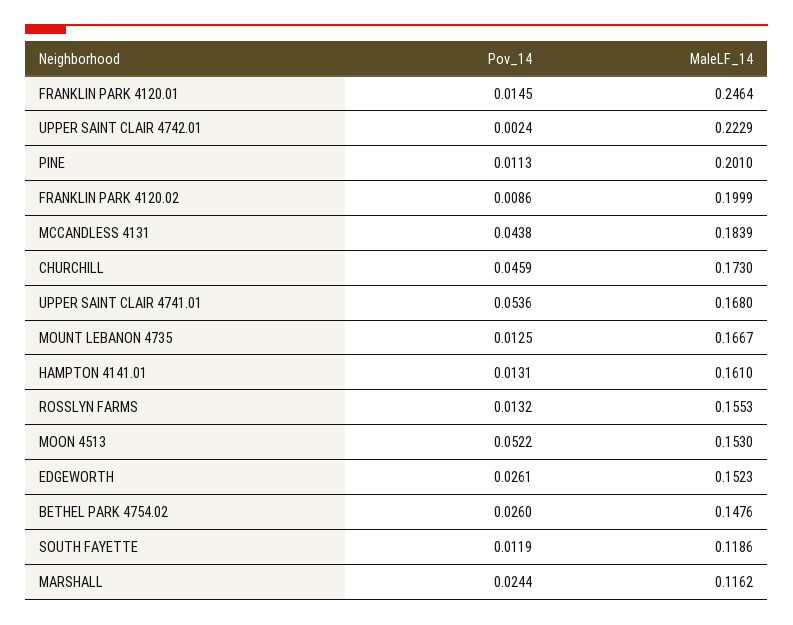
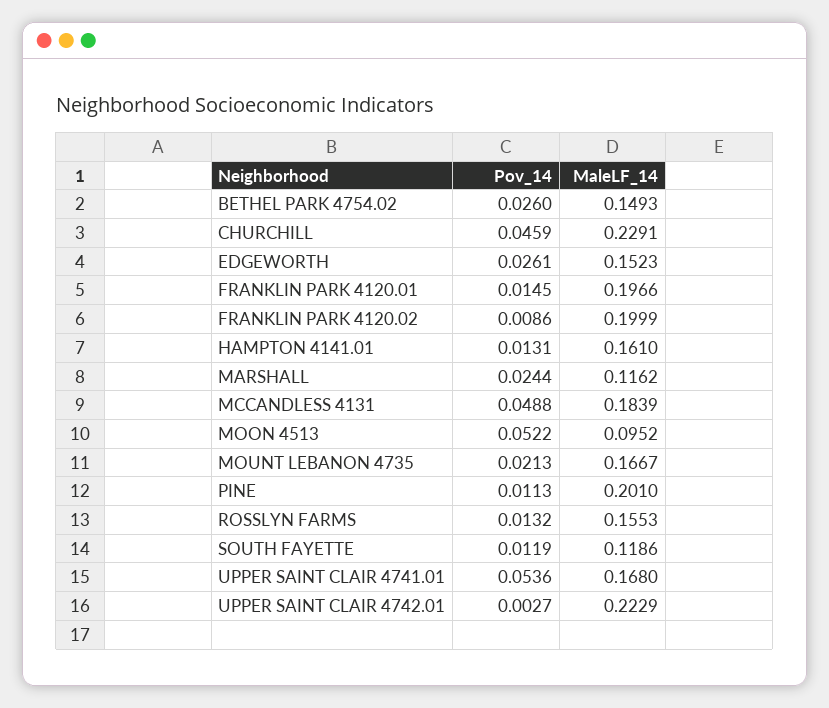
  {
    "Pov_14": {
      "FRANKLIN PARK 4120.01": 0.0145,
-     "UPPER SAINT CLAIR 4742.01": 0.0024,
+     "UPPER SAINT CLAIR 4742.01": 0.0027,
      "PINE": 0.0113,
      "FRANKLIN PARK 4120.02": 0.0086,
-     "MCCANDLESS 4131": 0.0438,
+     "MCCANDLESS 4131": 0.0488,
      "CHURCHILL": 0.0459,
      "UPPER SAINT CLAIR 4741.01": 0.0536,
-     "MOUNT LEBANON 4735": 0.0125,
+     "MOUNT LEBANON 4735": 0.0213,
      "HAMPTON 4141.01": 0.0131,
      "ROSSLYN FARMS": 0.0132,
      "MOON 4513": 0.0522,
      "EDGEWORTH": 0.0261,
      "BETHEL PARK 4754.02": 0.026,
      "SOUTH FAYETTE": 0.0119,
      "MARSHALL": 0.0244
    },
    "MaleLF_14": {
-     "FRANKLIN PARK 4120.01": 0.2464,
+     "FRANKLIN PARK 4120.01": 0.1966,
      "UPPER SAINT CLAIR 4742.01": 0.2229,
      "PINE": 0.201,
      "FRANKLIN PARK 4120.02": 0.1999,
      "MCCANDLESS 4131": 0.1839,
-     "CHURCHILL": 0.173,
+     "CHURCHILL": 0.2291,
      "UPPER SAINT CLAIR 4741.01": 0.168,
      "MOUNT LEBANON 4735": 0.1667,
      "HAMPTON 4141.01": 0.161,
      "ROSSLYN FARMS": 0.1553,
-     "MOON 4513": 0.153,
+     "MOON 4513": 0.0952,
      "EDGEWORTH": 0.1523,
-     "BETHEL PARK 4754.02": 0.1476,
+     "BETHEL PARK 4754.02": 0.1493,
      "SOUTH FAYETTE": 0.1186,
      "MARSHALL": 0.1162
    }
  }

